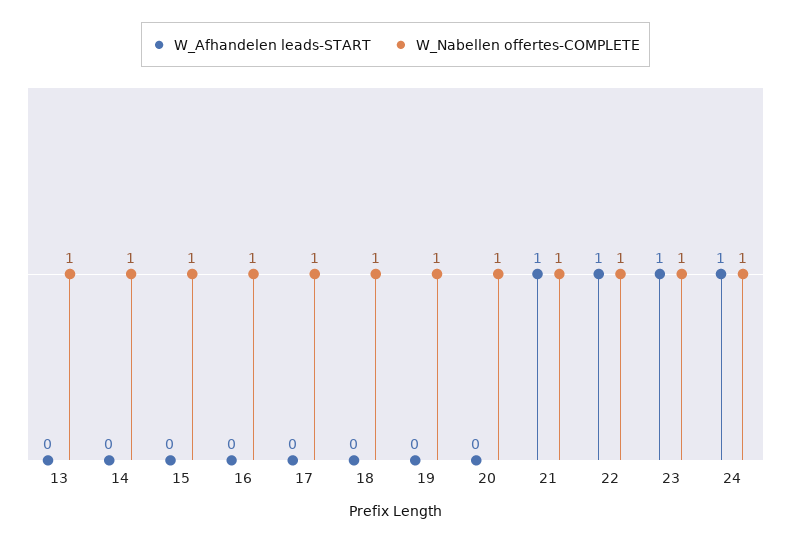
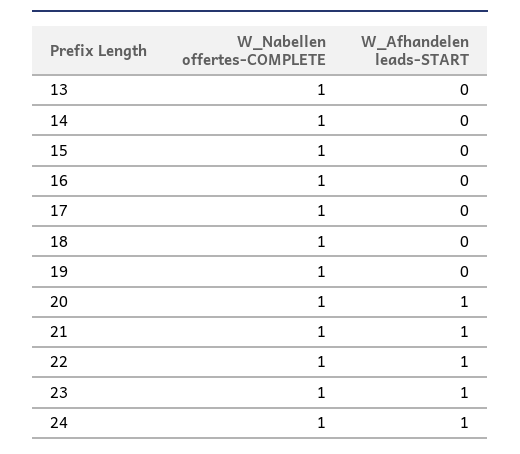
  {
    "W_Afhandelen leads-START": {
      "13": 0,
      "14": 0,
      "15": 0,
      "16": 0,
      "17": 0,
      "18": 0,
      "19": 0,
-     "20": 0,
+     "20": 1,
      "21": 1,
      "22": 1,
      "23": 1,
      "24": 1
    },
    "W_Nabellen offertes-COMPLETE": {
      "13": 1,
      "14": 1,
      "15": 1,
      "16": 1,
      "17": 1,
      "18": 1,
      "19": 1,
      "20": 1,
      "21": 1,
      "22": 1,
      "23": 1,
      "24": 1
    }
  }

